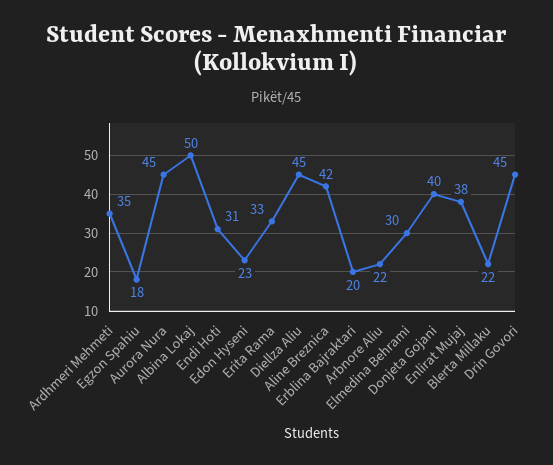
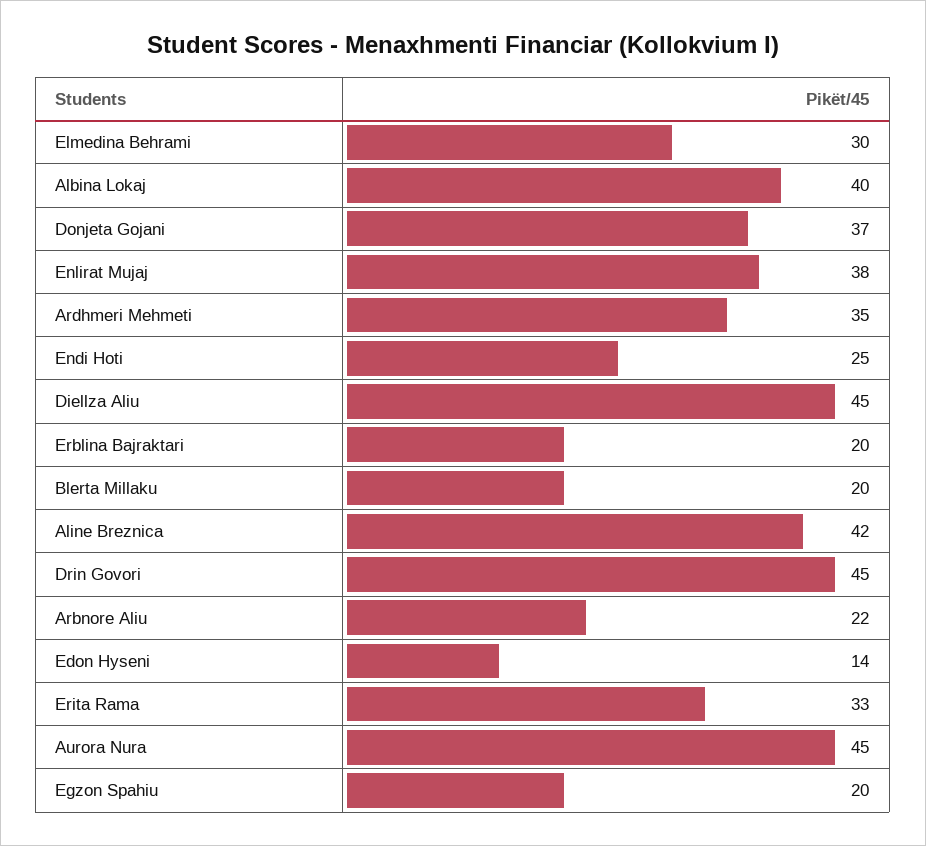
  {
    "Ardhmeri Mehmeti": 35,
-   "Egzon Spahiu": 18,
+   "Egzon Spahiu": 20,
    "Aurora Nura": 45,
-   "Albina Lokaj": 50,
+   "Albina Lokaj": 40,
-   "Endi Hoti": 31,
+   "Endi Hoti": 25,
-   "Edon Hyseni": 23,
+   "Edon Hyseni": 14,
    "Erita Rama": 33,
    "Diellza Aliu": 45,
    "Aline Breznica": 42,
    "Erblina Bajraktari": 20,
    "Arbnore Aliu": 22,
    "Elmedina Behrami": 30,
-   "Donjeta Gojani": 40,
+   "Donjeta Gojani": 37,
    "Enlirat Mujaj": 38,
-   "Blerta Millaku": 22,
+   "Blerta Millaku": 20,
    "Drin Govori": 45
  }

